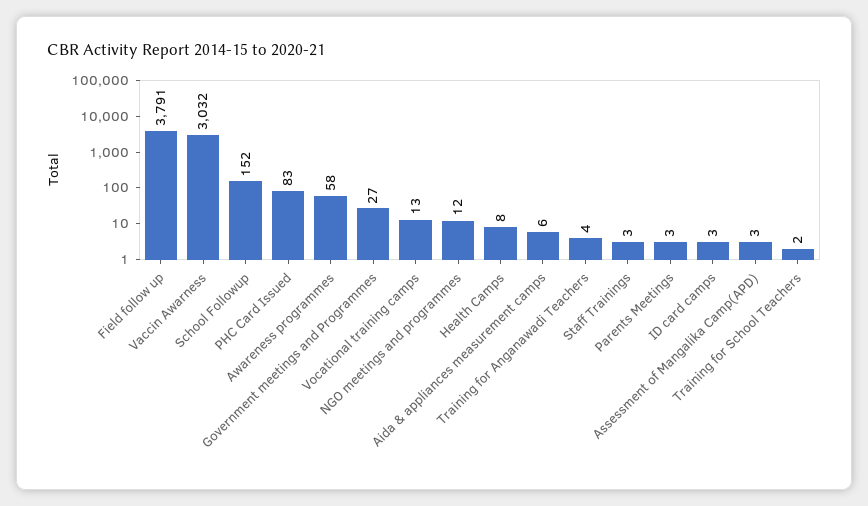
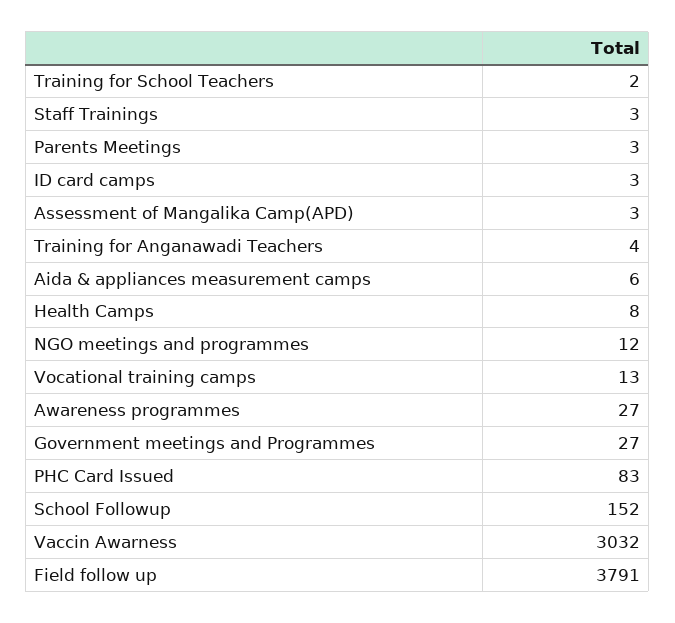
  {
    "Field follow up": 3791,
    "Vaccin Awarness": 3032,
    "School Followup": 152,
    "PHC Card Issued": 83,
-   "Awareness programmes": 58,
+   "Awareness programmes": 27,
    "Government meetings and Programmes": 27,
    "Vocational training camps": 13,
    "NGO meetings and programmes": 12,
    "Health Camps": 8,
    "Aida & appliances measurement camps": 6,
    "Training for Anganawadi Teachers": 4,
    "Staff Trainings": 3,
    "Parents Meetings": 3,
    "ID card camps": 3,
    "Assessment of Mangalika Camp(APD)": 3,
    "Training for School Teachers": 2
  }

